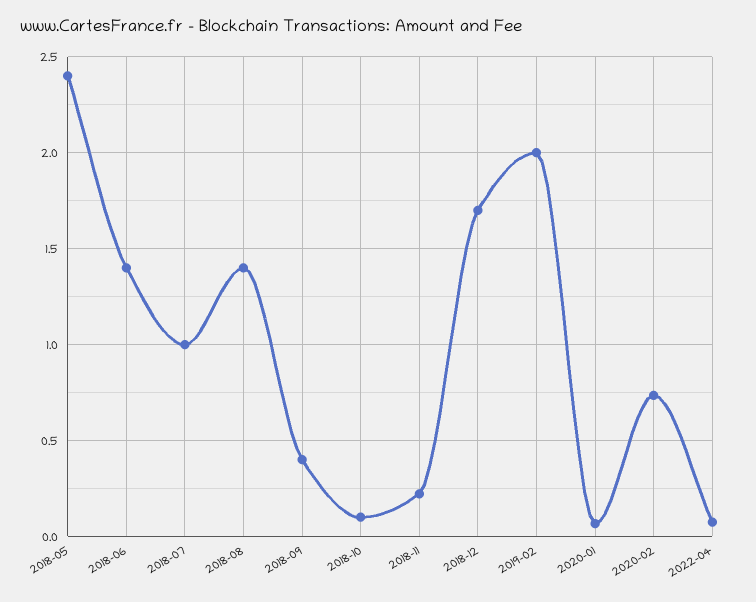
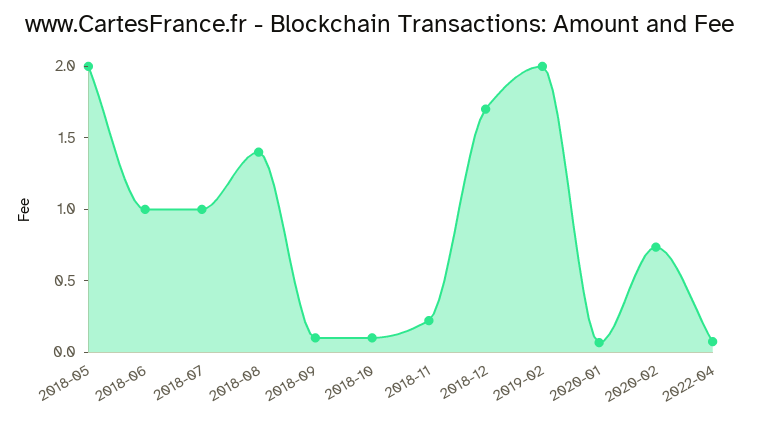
  {
-   "2018-05": 2.4,
+   "2018-05": 2,
-   "2018-06": 1.4,
+   "2018-06": 1,
    "2018-07": 1,
    "2018-08": 1.4,
-   "2018-09": 0.4,
+   "2018-09": 0.1,
    "2018-10": 0.1,
    "2018-11": 0.2,
    "2018-12": 1.7,
    "2019-02": 2,
    "2020-01": 0.05,
    "2020-02": 0.75,
    "2022-04": 0.05
  }

